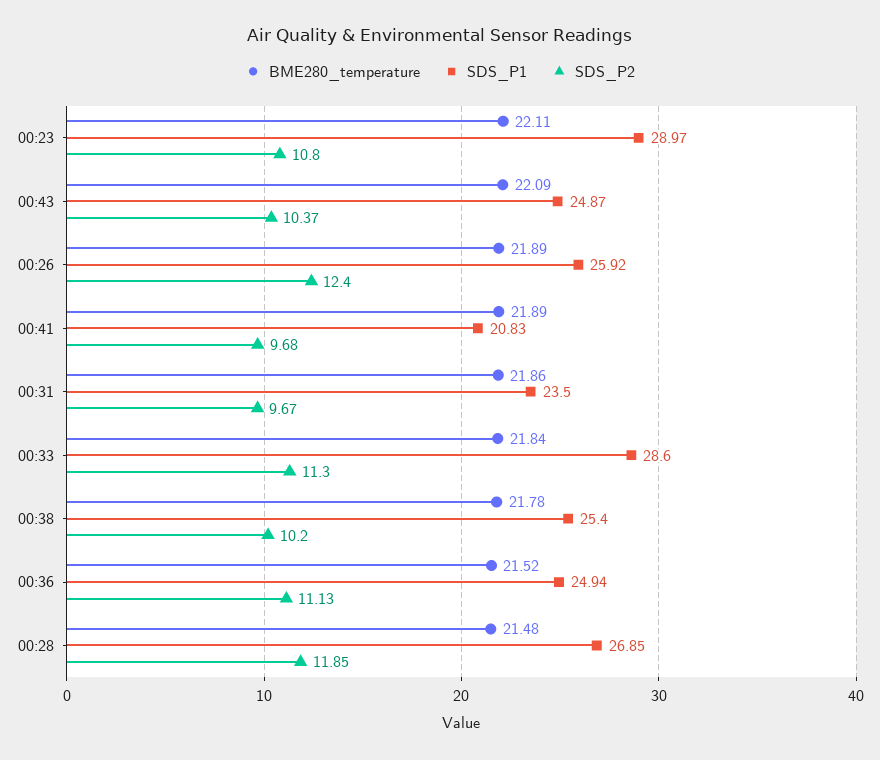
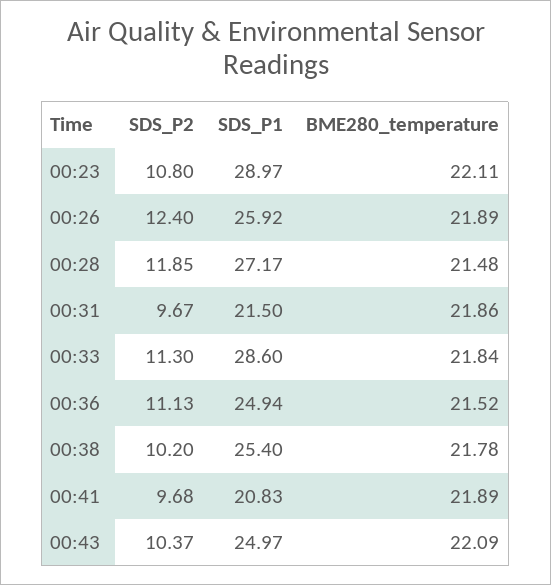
  {
    "BME280_temperature": {
      "00:23": 22.11,
      "00:43": 22.09,
      "00:26": 21.89,
      "00:41": 21.89,
      "00:31": 21.86,
      "00:33": 21.84,
      "00:38": 21.78,
      "00:36": 21.52,
      "00:28": 21.48
    },
    "SDS_P1": {
      "00:23": 28.97,
-     "00:43": 24.87,
+     "00:43": 24.97,
      "00:26": 25.92,
      "00:41": 20.83,
-     "00:31": 23.5,
+     "00:31": 21.5,
      "00:33": 28.6,
      "00:38": 25.4,
      "00:36": 24.94,
-     "00:28": 26.85
+     "00:28": 27.17
    },
    "SDS_P2": {
      "00:23": 10.8,
      "00:43": 10.37,
      "00:26": 12.4,
      "00:41": 9.68,
      "00:31": 9.67,
      "00:33": 11.3,
      "00:38": 10.2,
      "00:36": 11.13,
      "00:28": 11.85
    }
  }

